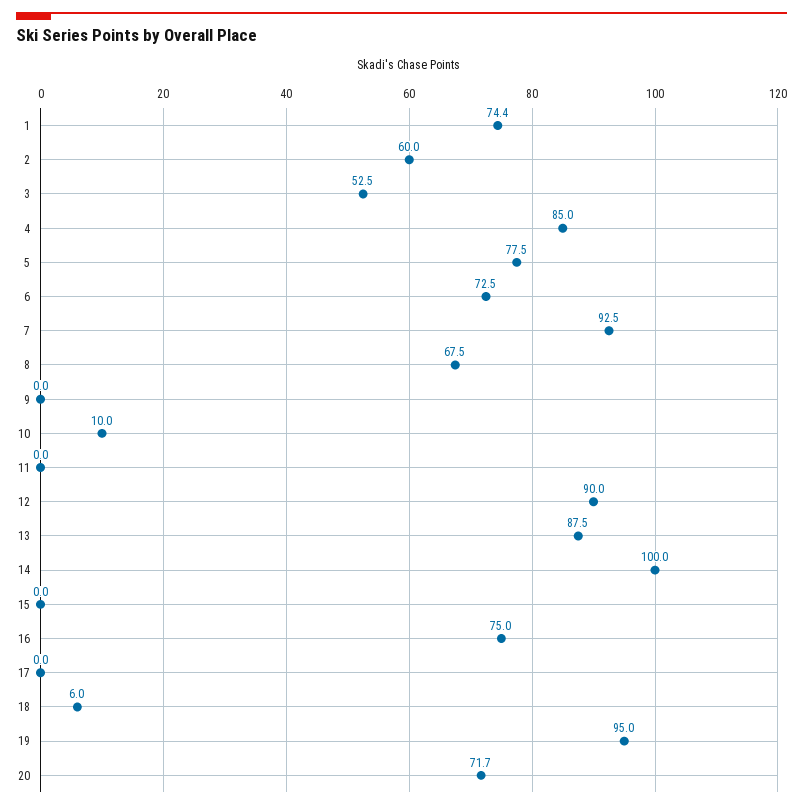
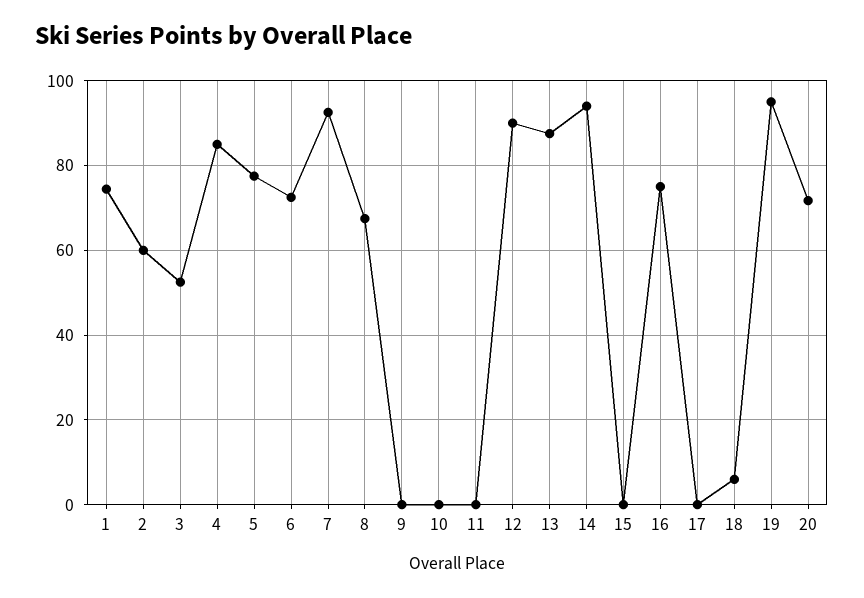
  {
    "1": 74.4,
    "2": 60,
    "3": 52.5,
    "4": 85,
    "5": 77.5,
    "6": 72.5,
    "7": 92.5,
    "8": 67.5,
    "9": 0,
-   "10": 10,
+   "10": 0,
    "11": 0,
    "12": 90,
    "13": 87.5,
-   "14": 100,
+   "14": 94,
    "15": 0,
    "16": 75,
    "17": 0,
    "18": 6,
    "19": 95,
    "20": 71.7
  }

